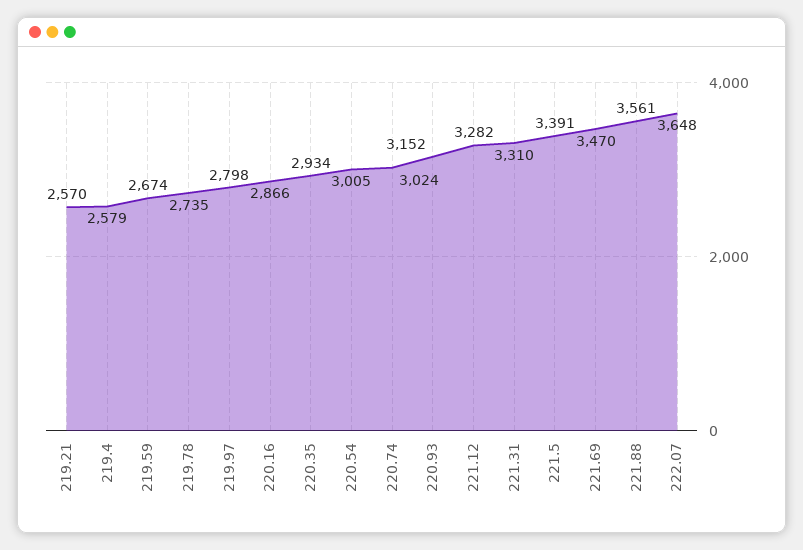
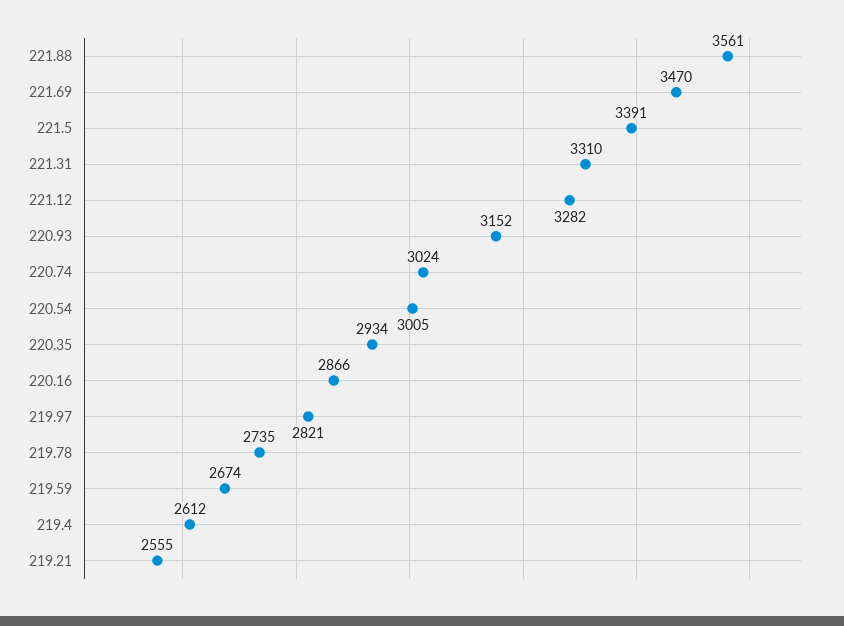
  {
-   "219.21": 2570,
+   "219.21": 2555,
-   "219.4": 2579,
+   "219.4": 2612,
    "219.59": 2674,
    "219.78": 2735,
-   "219.97": 2798,
+   "219.97": 2821,
    "220.16": 2866,
    "220.35": 2934,
    "220.54": 3005,
    "220.74": 3024,
    "220.93": 3152,
    "221.12": 3282,
    "221.31": 3310,
    "221.5": 3391,
    "221.69": 3470,
-   "221.88": 3561,
+   "221.88": 3561
-   "222.07": 3648
  }

